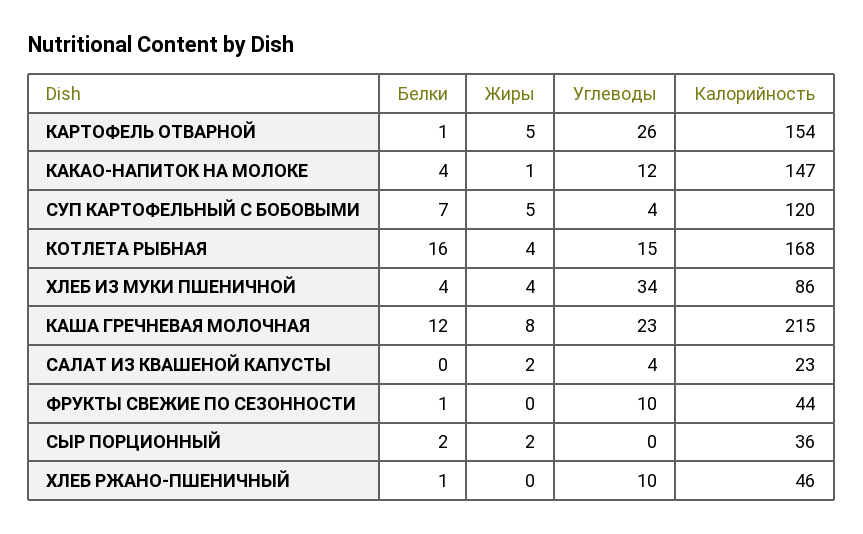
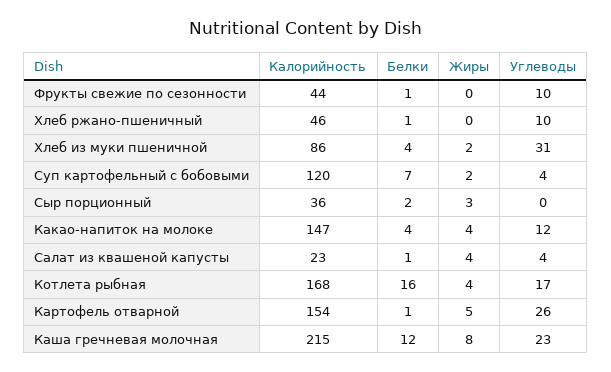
  {
    "Белки": {
      "КАРТОФЕЛЬ ОТВАРНОЙ": 1,
      "КАКАО-НАПИТОК НА МОЛОКЕ": 4,
      "СУП КАРТОФЕЛЬНЫЙ С БОБОВЫМИ": 7,
      "КОТЛЕТА РЫБНАЯ": 16,
      "ХЛЕБ ИЗ МУКИ ПШЕНИЧНОЙ": 4,
      "КАША ГРЕЧНЕВАЯ МОЛОЧНАЯ": 12,
-     "САЛАТ ИЗ КВАШЕНОЙ КАПУСТЫ": 0,
+     "САЛАТ ИЗ КВАШЕНОЙ КАПУСТЫ": 1,
      "ФРУКТЫ СВЕЖИЕ ПО СЕЗОННОСТИ": 1,
      "СЫР ПОРЦИОННЫЙ": 2,
      "ХЛЕБ РЖАНО-ПШЕНИЧНЫЙ": 1
    },
    "Жиры": {
      "КАРТОФЕЛЬ ОТВАРНОЙ": 5,
-     "КАКАО-НАПИТОК НА МОЛОКЕ": 1,
+     "КАКАО-НАПИТОК НА МОЛОКЕ": 4,
-     "СУП КАРТОФЕЛЬНЫЙ С БОБОВЫМИ": 5,
+     "СУП КАРТОФЕЛЬНЫЙ С БОБОВЫМИ": 2,
      "КОТЛЕТА РЫБНАЯ": 4,
-     "ХЛЕБ ИЗ МУКИ ПШЕНИЧНОЙ": 4,
+     "ХЛЕБ ИЗ МУКИ ПШЕНИЧНОЙ": 2,
      "КАША ГРЕЧНЕВАЯ МОЛОЧНАЯ": 8,
-     "САЛАТ ИЗ КВАШЕНОЙ КАПУСТЫ": 2,
+     "САЛАТ ИЗ КВАШЕНОЙ КАПУСТЫ": 4,
      "ФРУКТЫ СВЕЖИЕ ПО СЕЗОННОСТИ": 0,
-     "СЫР ПОРЦИОННЫЙ": 2,
+     "СЫР ПОРЦИОННЫЙ": 3,
      "ХЛЕБ РЖАНО-ПШЕНИЧНЫЙ": 0
    },
    "Углеводы": {
      "КАРТОФЕЛЬ ОТВАРНОЙ": 26,
      "КАКАО-НАПИТОК НА МОЛОКЕ": 12,
      "СУП КАРТОФЕЛЬНЫЙ С БОБОВЫМИ": 4,
-     "КОТЛЕТА РЫБНАЯ": 15,
+     "КОТЛЕТА РЫБНАЯ": 17,
-     "ХЛЕБ ИЗ МУКИ ПШЕНИЧНОЙ": 34,
+     "ХЛЕБ ИЗ МУКИ ПШЕНИЧНОЙ": 31,
      "КАША ГРЕЧНЕВАЯ МОЛОЧНАЯ": 23,
      "САЛАТ ИЗ КВАШЕНОЙ КАПУСТЫ": 4,
      "ФРУКТЫ СВЕЖИЕ ПО СЕЗОННОСТИ": 10,
      "СЫР ПОРЦИОННЫЙ": 0,
      "ХЛЕБ РЖАНО-ПШЕНИЧНЫЙ": 10
    },
    "Калорийность": {
      "КАРТОФЕЛЬ ОТВАРНОЙ": 154,
      "КАКАО-НАПИТОК НА МОЛОКЕ": 147,
      "СУП КАРТОФЕЛЬНЫЙ С БОБОВЫМИ": 120,
      "КОТЛЕТА РЫБНАЯ": 168,
      "ХЛЕБ ИЗ МУКИ ПШЕНИЧНОЙ": 86,
      "КАША ГРЕЧНЕВАЯ МОЛОЧНАЯ": 215,
      "САЛАТ ИЗ КВАШЕНОЙ КАПУСТЫ": 23,
      "ФРУКТЫ СВЕЖИЕ ПО СЕЗОННОСТИ": 44,
      "СЫР ПОРЦИОННЫЙ": 36,
      "ХЛЕБ РЖАНО-ПШЕНИЧНЫЙ": 46
    }
  }

